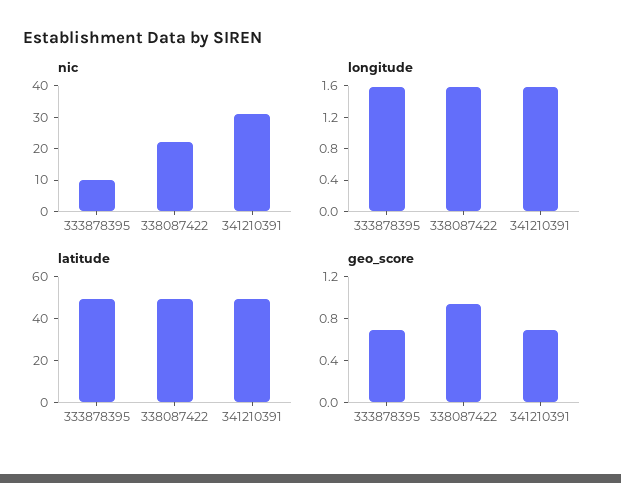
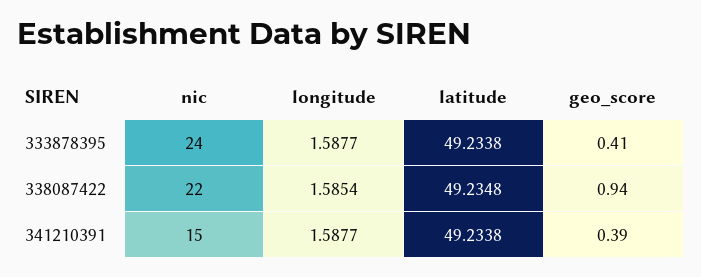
  {
    "nic": {
-     "333878395": 10,
+     "333878395": 24,
      "338087422": 22,
-     "341210391": 30
+     "341210391": 15
    },
    "longitude": {
      "333878395": 1.5877,
      "338087422": 1.5854,
      "341210391": 1.5877
    },
    "latitude": {
      "333878395": 49.2338,
      "338087422": 49.2348,
      "341210391": 49.2338
    },
    "geo_score": {
-     "333878395": 0.7,
+     "333878395": 0.41,
      "338087422": 0.94,
-     "341210391": 0.7
+     "341210391": 0.39
    }
  }

